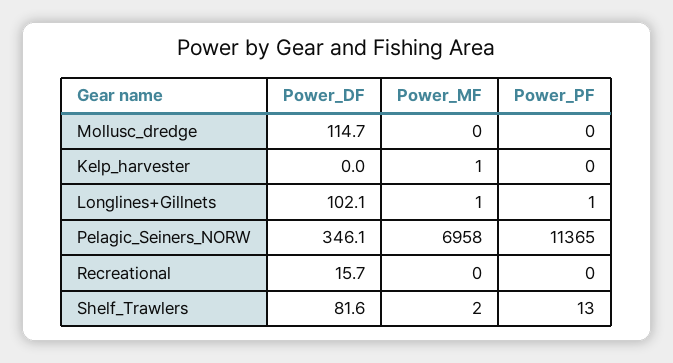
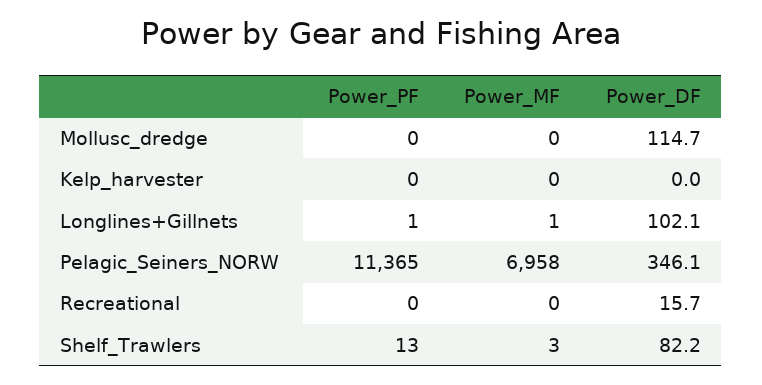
  {
    "Power_DF": {
      "Mollusc_dredge": 114.7,
      "Kelp_harvester": 0,
      "Longlines+Gillnets": 102.1,
      "Pelagic_Seiners_NORW": 346.1,
      "Recreational": 15.7,
-     "Shelf_Trawlers": 81.6
+     "Shelf_Trawlers": 82.2
    },
    "Power_MF": {
      "Mollusc_dredge": 0,
-     "Kelp_harvester": 1,
+     "Kelp_harvester": 0,
      "Longlines+Gillnets": 1,
      "Pelagic_Seiners_NORW": 6958,
      "Recreational": 0,
-     "Shelf_Trawlers": 2
+     "Shelf_Trawlers": 3
    },
    "Power_PF": {
      "Mollusc_dredge": 0,
      "Kelp_harvester": 0,
      "Longlines+Gillnets": 1,
      "Pelagic_Seiners_NORW": 11365,
      "Recreational": 0,
      "Shelf_Trawlers": 13
    }
  }

